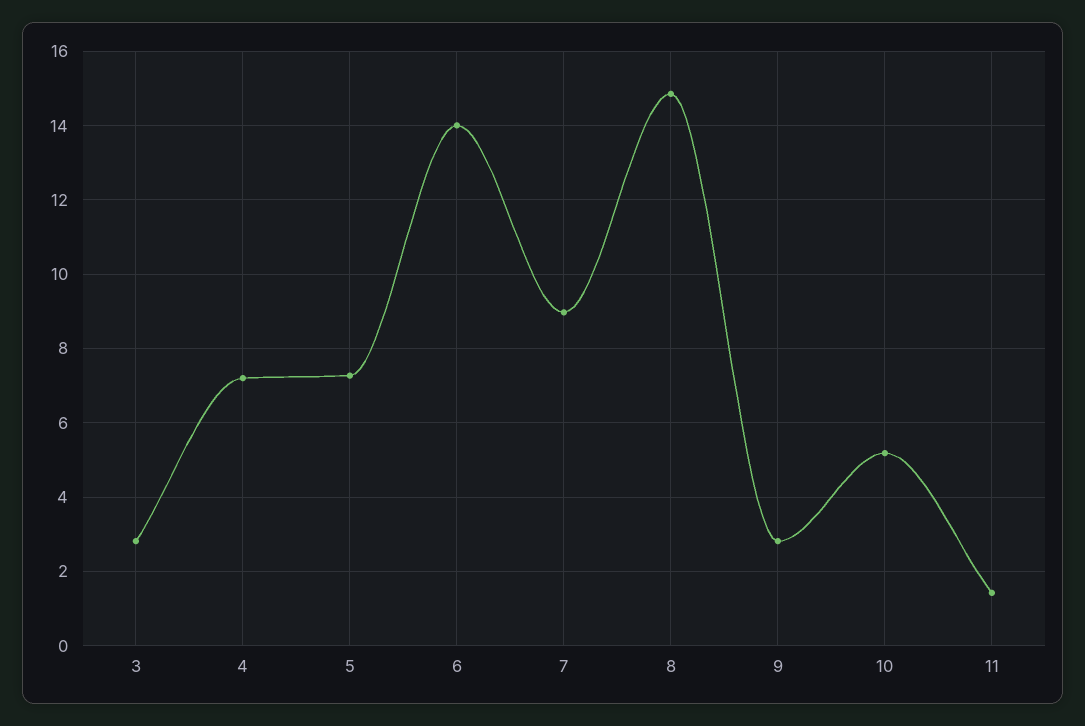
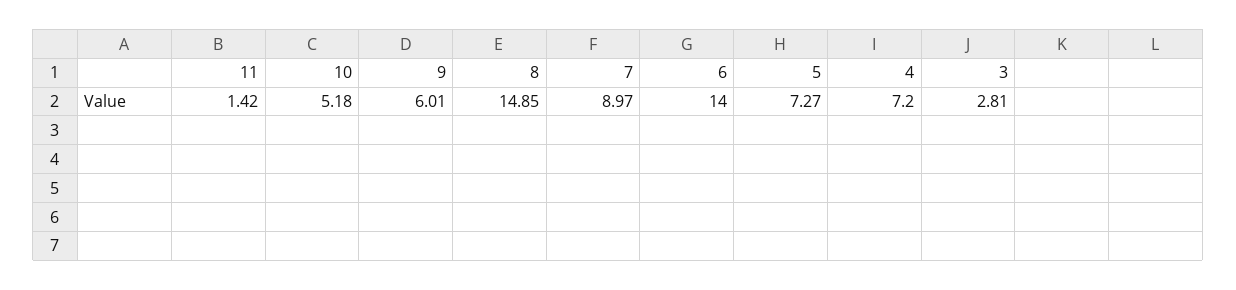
  {
    "3": 2.81,
    "4": 7.2,
    "5": 7.27,
    "6": 14,
    "7": 8.97,
    "8": 14.85,
-   "9": 2.8,
+   "9": 6.01,
    "10": 5.18,
    "11": 1.42
  }

